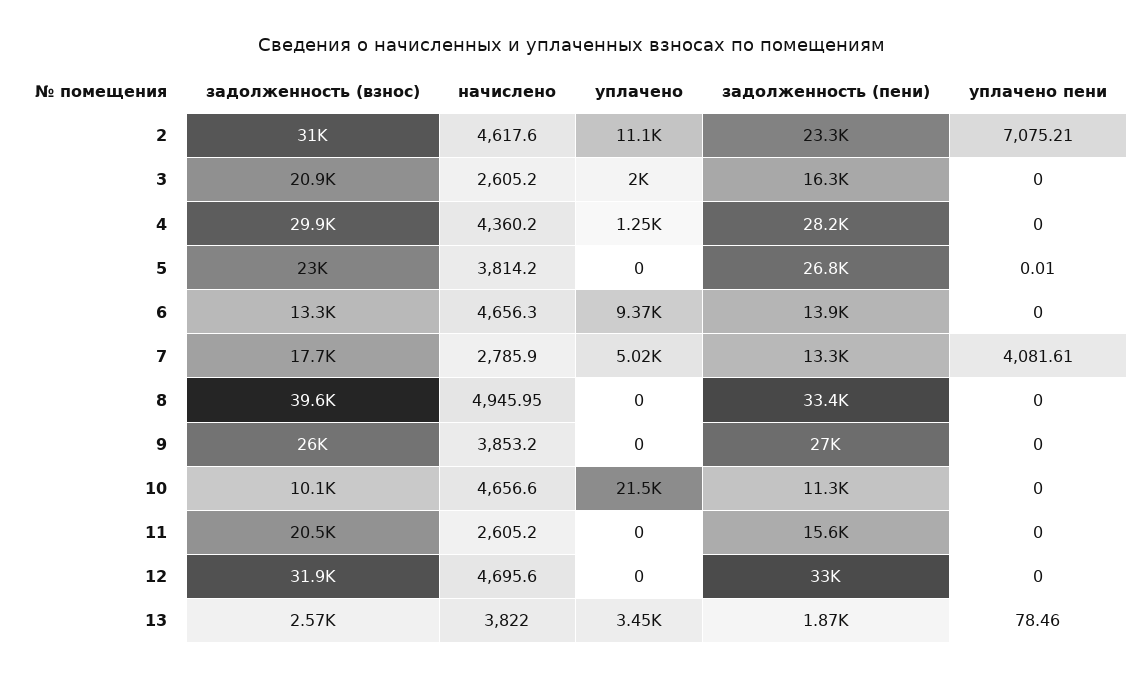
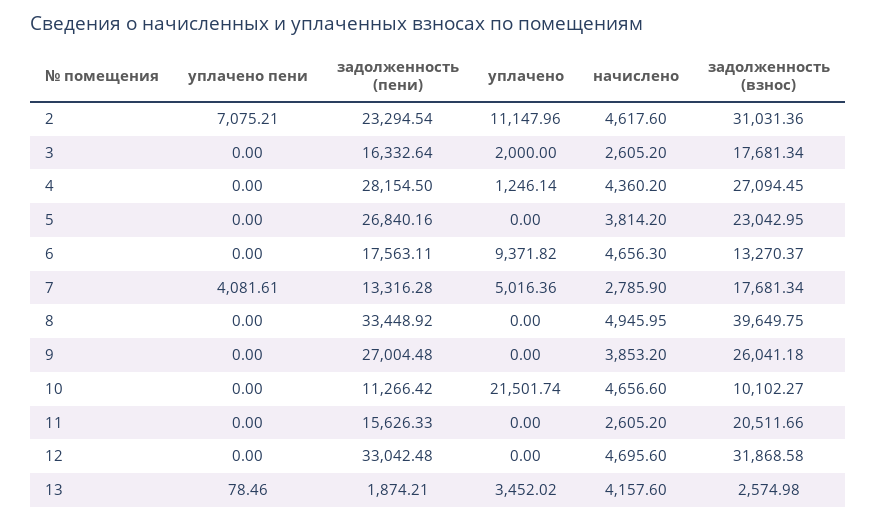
  {
    "задолженность (взнос)": {
      "2": 31031.36,
-     "3": 20900,
+     "3": 17681.34,
-     "4": 29900,
+     "4": 27094.45,
      "5": 23042.95,
      "6": 13270.37,
      "7": 17681.34,
      "8": 39649.75,
      "9": 26041.18,
      "10": 10102.27,
      "11": 20511.66,
      "12": 31868.58,
      "13": 2574.98
    },
    "начислено": {
      "2": 4617.6,
      "3": 2605.2,
      "4": 4360.2,
      "5": 3814.2,
      "6": 4656.3,
      "7": 2785.9,
      "8": 4945.95,
      "9": 3853.2,
      "10": 4656.6,
      "11": 2605.2,
      "12": 4695.6,
-     "13": 3822
+     "13": 4157.6
    },
    "уплачено": {
      "2": 11147.96,
      "3": 2000,
      "4": 1246.14,
      "5": 0,
      "6": 9371.82,
      "7": 5016.36,
      "8": 0,
      "9": 0,
      "10": 21501.74,
      "11": 0,
      "12": 0,
      "13": 3452.02
    },
    "задолженность (пени)": {
      "2": 23294.54,
      "3": 16332.64,
      "4": 28154.5,
      "5": 26840.16,
-     "6": 13900,
+     "6": 17563.11,
      "7": 13316.28,
      "8": 33448.92,
      "9": 27004.48,
      "10": 11266.42,
      "11": 15626.33,
      "12": 33042.48,
      "13": 1874.21
    },
    "уплачено пени": {
      "2": 7075.21,
      "3": 0,
      "4": 0,
-     "5": 0.01,
+     "5": 0,
      "6": 0,
      "7": 4081.61,
      "8": 0,
      "9": 0,
      "10": 0,
      "11": 0,
      "12": 0,
      "13": 78.46
    }
  }

